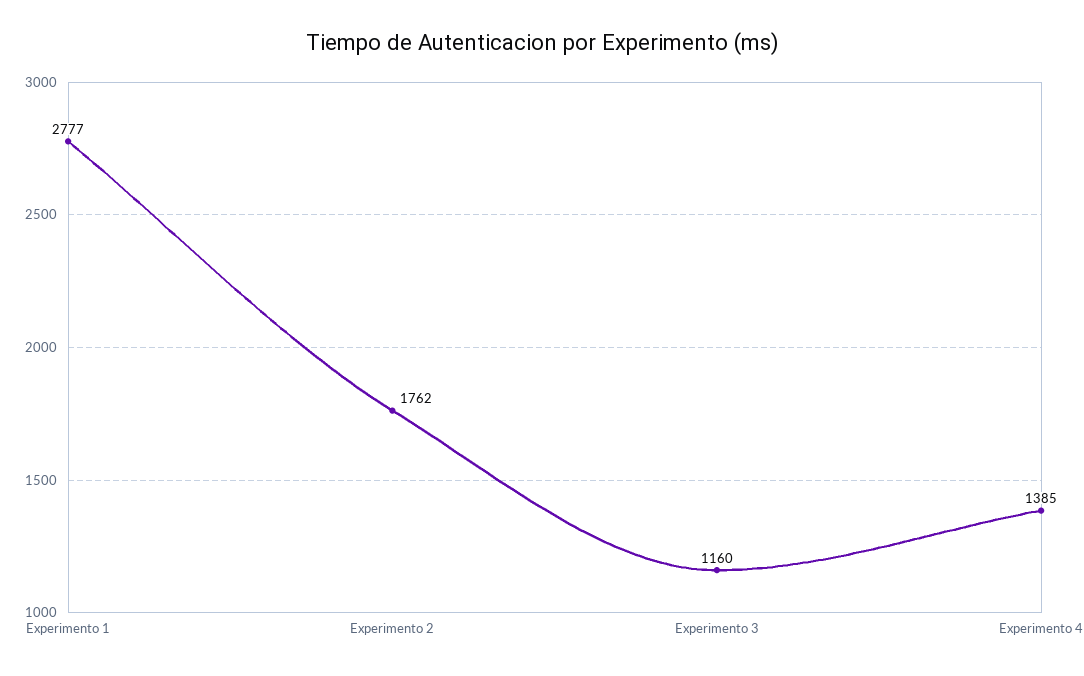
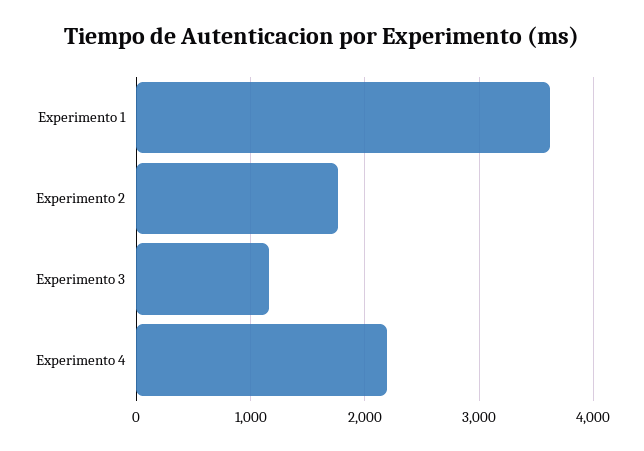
  {
-   "Experimento 1": 2777,
+   "Experimento 1": 3600,
    "Experimento 2": 1762,
    "Experimento 3": 1160,
-   "Experimento 4": 1385
+   "Experimento 4": 2200
  }

